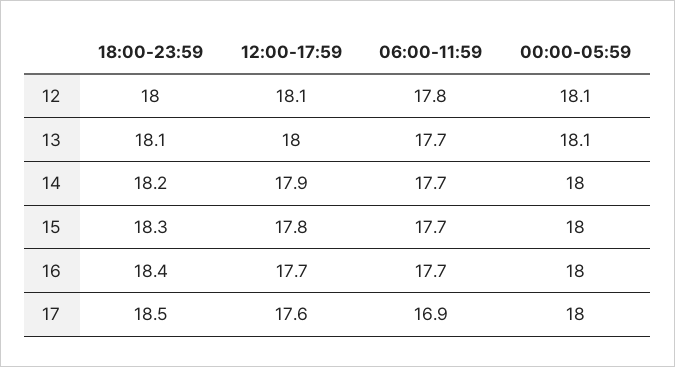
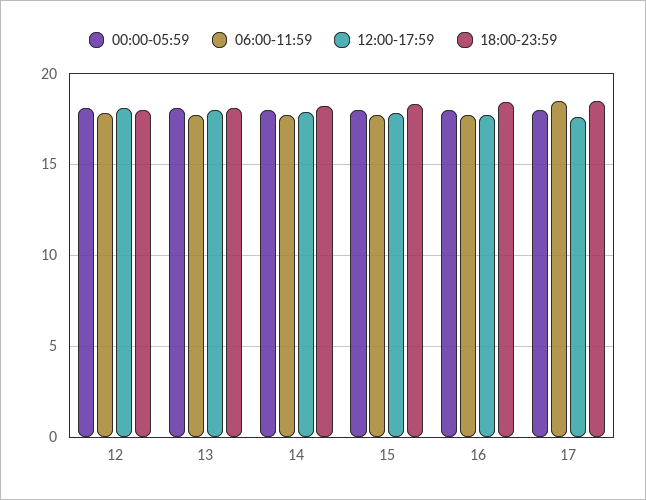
  {
    "18:00-23:59": {
      "12": 18,
      "13": 18.1,
      "14": 18.2,
      "15": 18.3,
      "16": 18.4,
      "17": 18.5
    },
    "12:00-17:59": {
      "12": 18.1,
      "13": 18,
      "14": 17.9,
      "15": 17.8,
      "16": 17.7,
      "17": 17.6
    },
    "06:00-11:59": {
      "12": 17.8,
      "13": 17.7,
      "14": 17.7,
      "15": 17.7,
      "16": 17.7,
-     "17": 16.9
+     "17": 18.5
    },
    "00:00-05:59": {
      "12": 18.1,
      "13": 18.1,
      "14": 18,
      "15": 18,
      "16": 18,
      "17": 18
    }
  }

